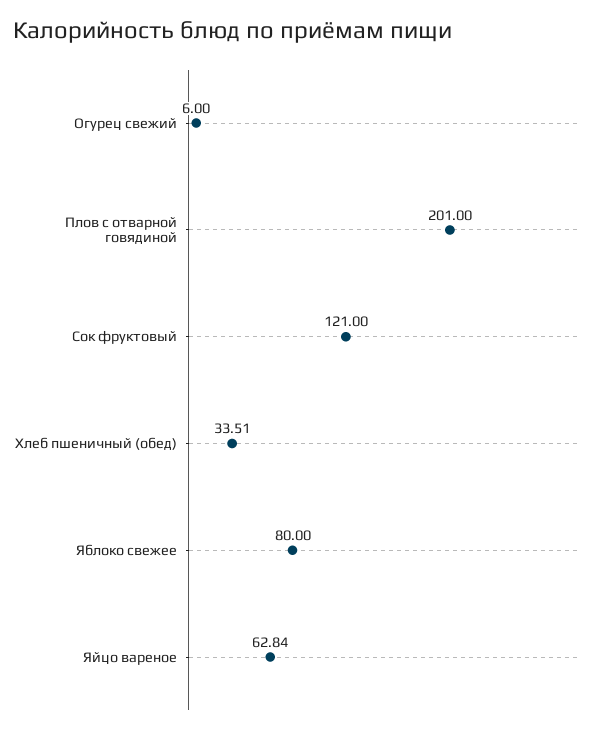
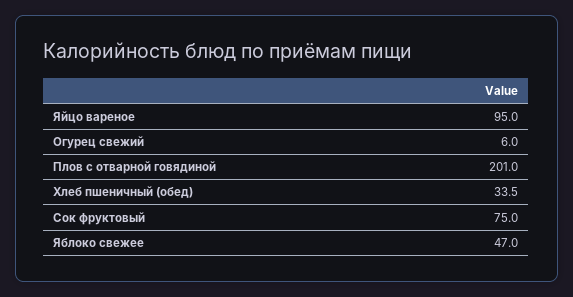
  {
    "Огурец свежий": 6,
    "Плов с отварной говядиной": 201,
-   "Сок фруктовый": 121,
+   "Сок фруктовый": 75,
    "Хлеб пшеничный (обед)": 33.51,
-   "Яблоко свежее": 80,
+   "Яблоко свежее": 47,
-   "Яйцо вареное": 62.84
+   "Яйцо вареное": 95
  }

